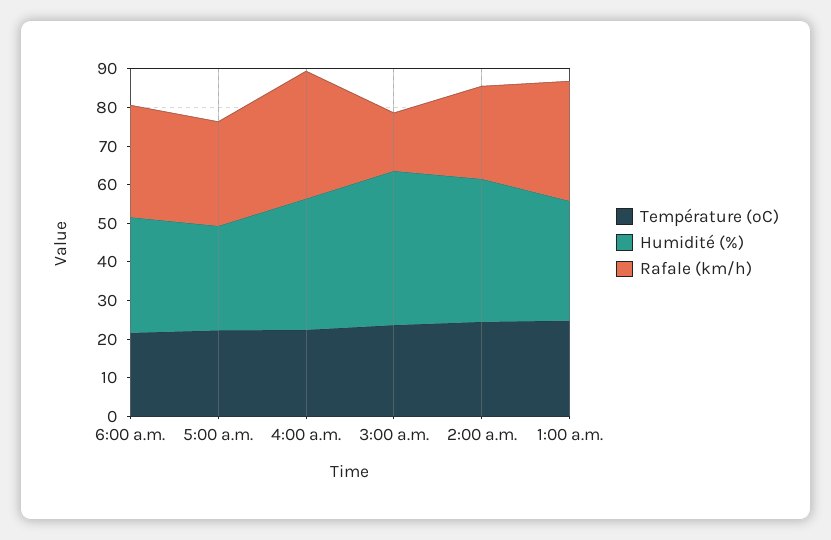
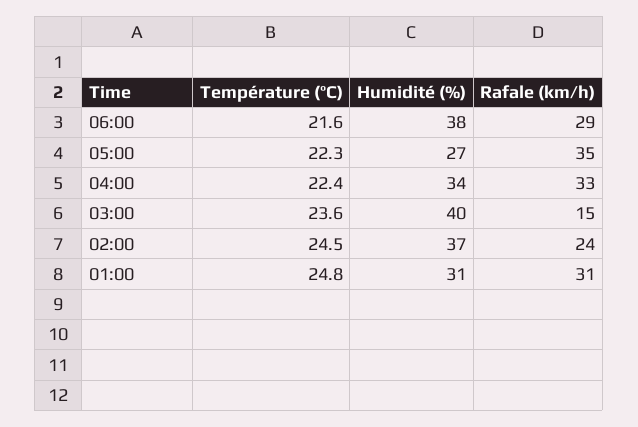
  {
    "Température (ºC)": {
      "6:00 a.m.": 21.6,
      "5:00 a.m.": 22.3,
      "4:00 a.m.": 22.4,
      "3:00 a.m.": 23.6,
      "2:00 a.m.": 24.5,
      "1:00 a.m.": 24.8
    },
    "Humidité (%)": {
-     "6:00 a.m.": 30,
+     "6:00 a.m.": 38,
      "5:00 a.m.": 27,
      "4:00 a.m.": 34,
      "3:00 a.m.": 40,
      "2:00 a.m.": 37,
      "1:00 a.m.": 31
    },
    "Rafale (km/h)": {
      "6:00 a.m.": 29,
-     "5:00 a.m.": 27.5,
+     "5:00 a.m.": 35,
      "4:00 a.m.": 33,
      "3:00 a.m.": 15,
      "2:00 a.m.": 24,
      "1:00 a.m.": 31
    }
  }

